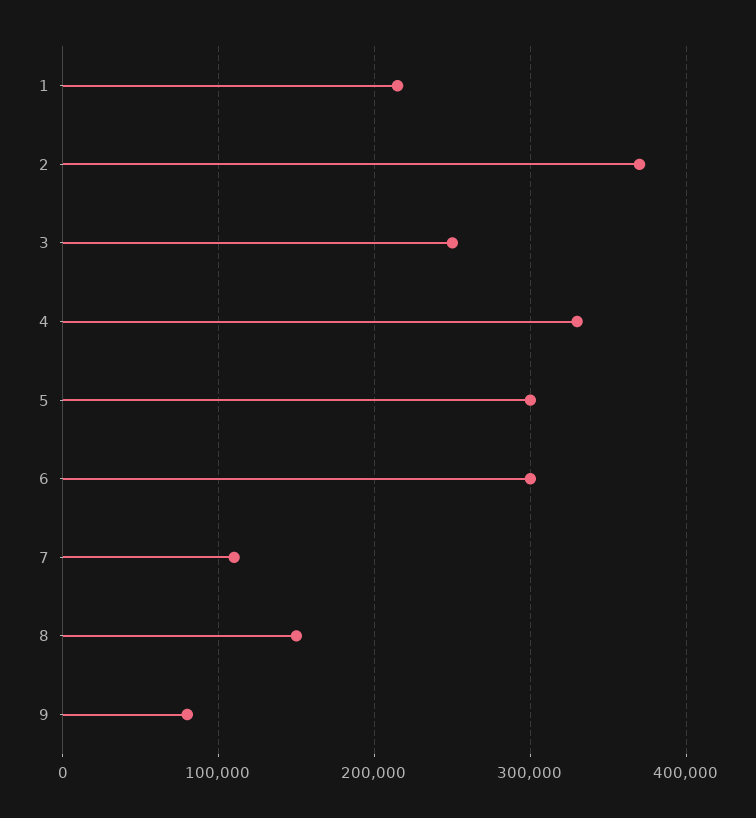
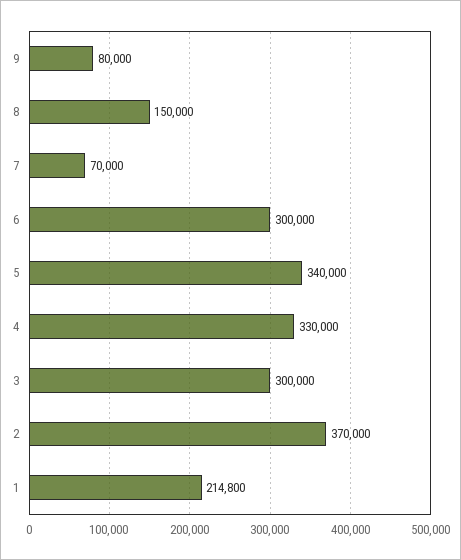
  {
    "1": 214800,
    "2": 370000,
-   "3": 250000,
+   "3": 300000,
    "4": 330000,
-   "5": 300000,
+   "5": 340000,
    "6": 300000,
-   "7": 110000,
+   "7": 70000,
    "8": 150000,
    "9": 80000
  }

